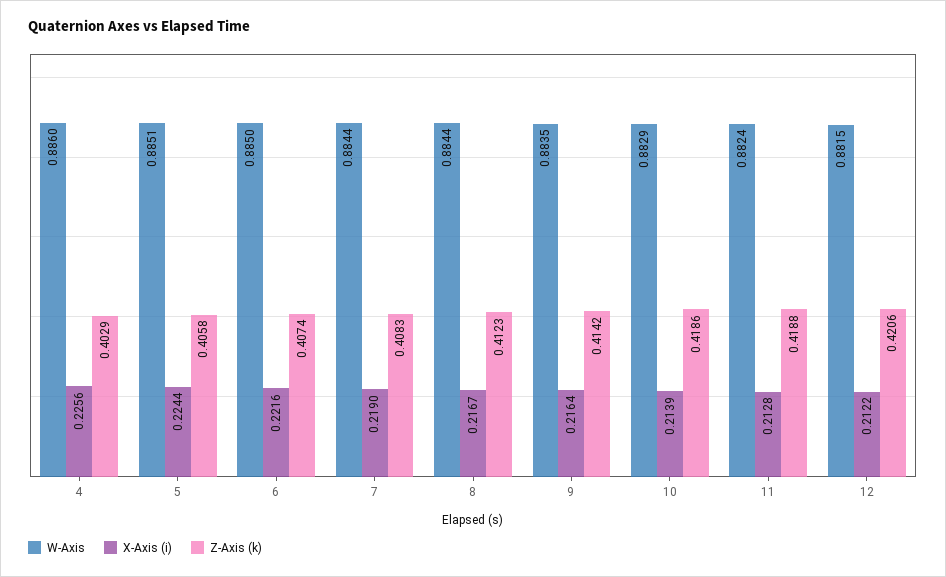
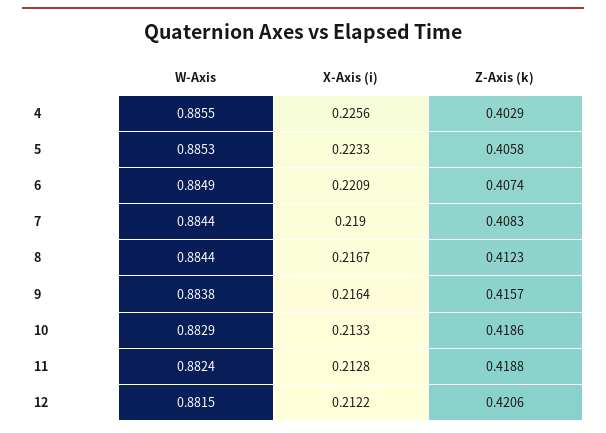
  {
    "W-Axis": {
-     "4": 0.886,
+     "4": 0.8855,
-     "5": 0.8851,
+     "5": 0.8853,
-     "6": 0.885,
+     "6": 0.8849,
      "7": 0.8844,
      "8": 0.8844,
-     "9": 0.8835,
+     "9": 0.8838,
      "10": 0.8829,
      "11": 0.8824,
      "12": 0.8815
    },
    "X-Axis (i)": {
      "4": 0.2256,
-     "5": 0.2244,
+     "5": 0.2233,
-     "6": 0.2216,
+     "6": 0.2209,
      "7": 0.219,
      "8": 0.2167,
      "9": 0.2164,
-     "10": 0.2139,
+     "10": 0.2133,
      "11": 0.2128,
      "12": 0.2122
    },
    "Z-Axis (k)": {
      "4": 0.4029,
      "5": 0.4058,
      "6": 0.4074,
      "7": 0.4083,
      "8": 0.4123,
-     "9": 0.4142,
+     "9": 0.4157,
      "10": 0.4186,
      "11": 0.4188,
      "12": 0.4206
    }
  }

